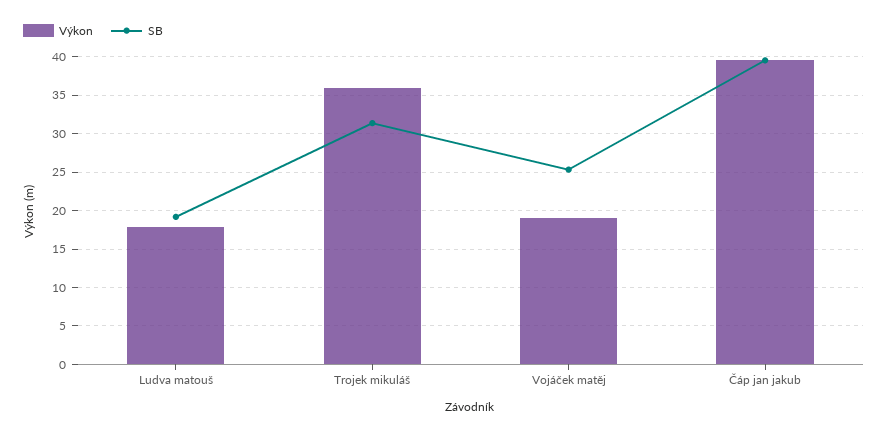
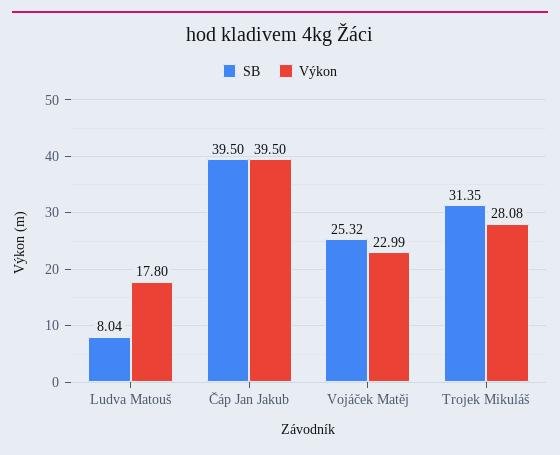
  {
    "Výkon": {
      "Ludva matouš": 17.8,
-     "Trojek mikuláš": 36,
+     "Trojek mikuláš": 28.08,
-     "Vojáček matěj": 19,
+     "Vojáček matěj": 22.99,
      "Čáp jan jakub": 39.5
    },
    "SB": {
-     "Ludva matouš": 19,
+     "Ludva matouš": 8.04,
      "Trojek mikuláš": 31.35,
      "Vojáček matěj": 25.32,
      "Čáp jan jakub": 39.5
    }
  }

